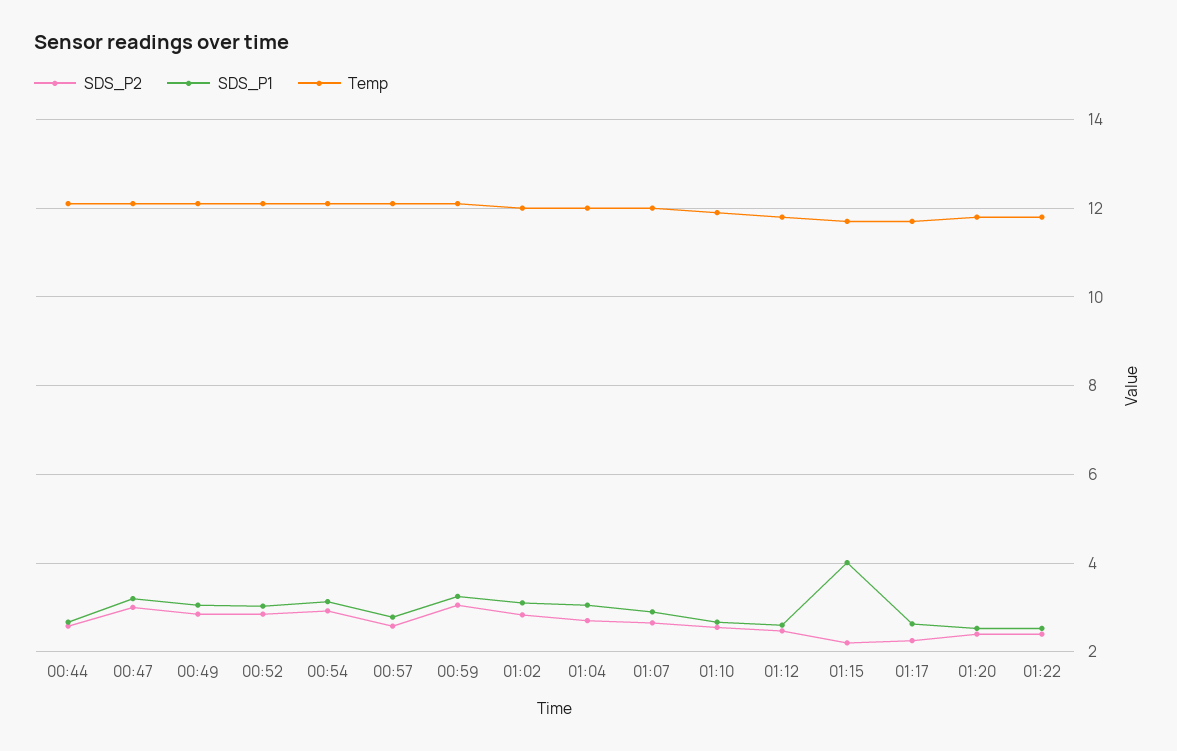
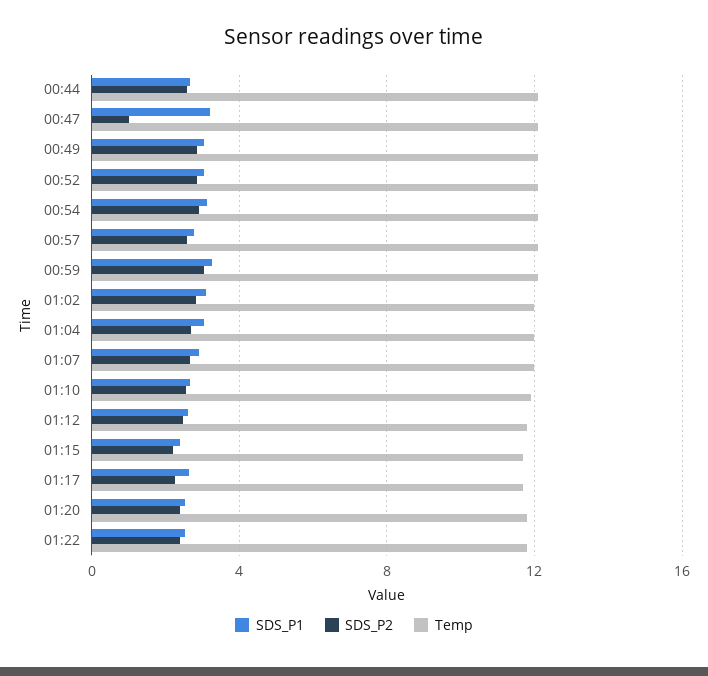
  {
    "SDS_P2": {
      "00:44": 2.6,
-     "00:47": 3,
+     "00:47": 1,
      "00:49": 2.8,
      "00:52": 2.8,
      "00:54": 3,
      "00:57": 2.6,
      "00:59": 3,
      "01:02": 2.8,
      "01:04": 2.8,
      "01:07": 2.6,
      "01:10": 2.6,
      "01:12": 2.4,
      "01:15": 2.2,
      "01:17": 2.2,
      "01:20": 2.4,
      "01:22": 2.4
    },
    "SDS_P1": {
      "00:44": 2.6,
      "00:47": 3.2,
      "00:49": 3,
      "00:52": 3,
      "00:54": 3.2,
      "00:57": 2.8,
      "00:59": 3.2,
      "01:02": 3.2,
      "01:04": 3,
      "01:07": 3,
      "01:10": 2.6,
      "01:12": 2.6,
-     "01:15": 4,
+     "01:15": 2.5,
      "01:17": 2.6,
      "01:20": 2.6,
      "01:22": 2.6
    },
    "Temp": {
      "00:44": 12.2,
      "00:47": 12.2,
      "00:49": 12.2,
      "00:52": 12.2,
      "00:54": 12.2,
      "00:57": 12.2,
      "00:59": 12.2,
      "01:02": 12,
      "01:04": 12,
      "01:07": 12,
      "01:10": 12,
      "01:12": 11.8,
      "01:15": 11.8,
      "01:17": 11.8,
      "01:20": 11.8,
      "01:22": 11.8
    }
  }

